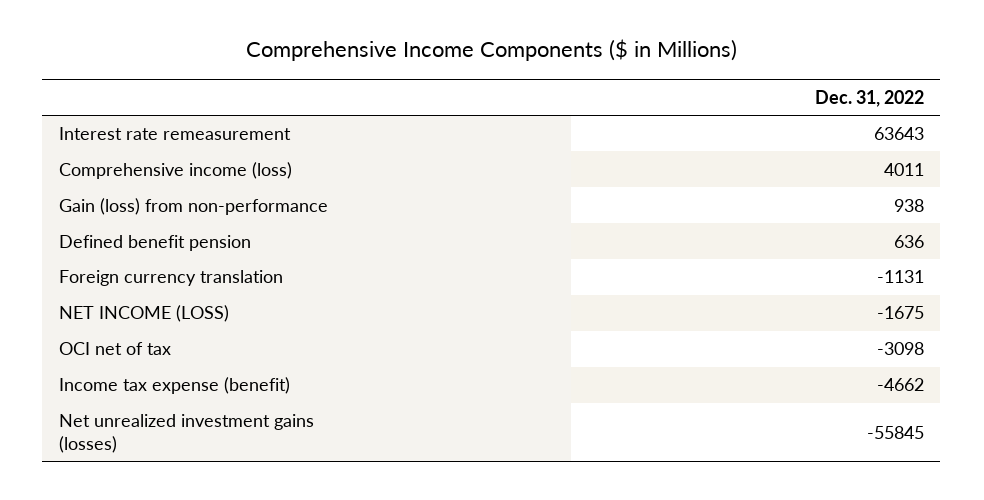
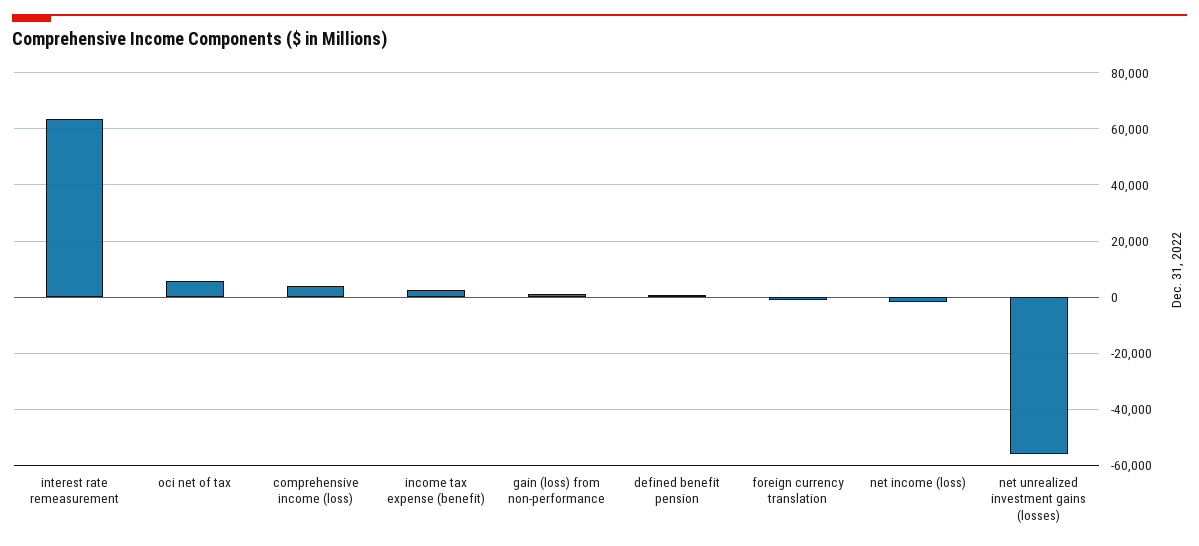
  {
    "Interest rate remeasurement": 63643,
    "Comprehensive income (loss)": 4011,
    "Gain (loss) from non-performance": 938,
    "Defined benefit pension": 636,
    "Foreign currency translation": -1131,
    "NET INCOME (LOSS)": -1675,
-   "OCI net of tax": -3098,
+   "OCI net of tax": 5000,
-   "Income tax expense (benefit)": -4662,
+   "Income tax expense (benefit)": 2500,
    "Net unrealized investment gains (losses)": -55845
  }

